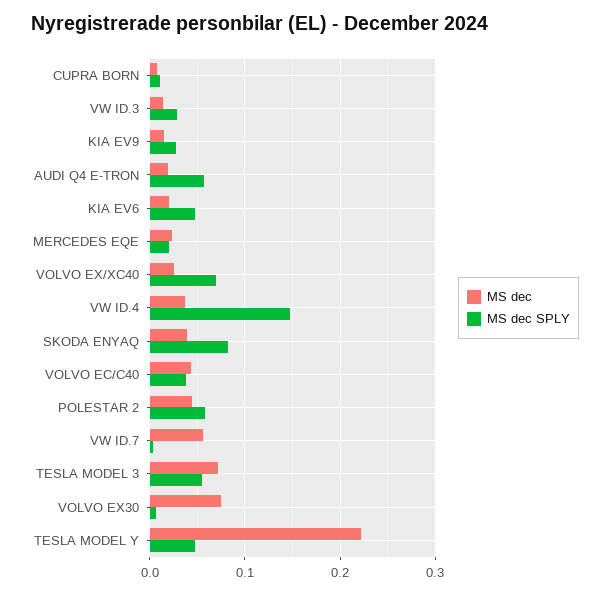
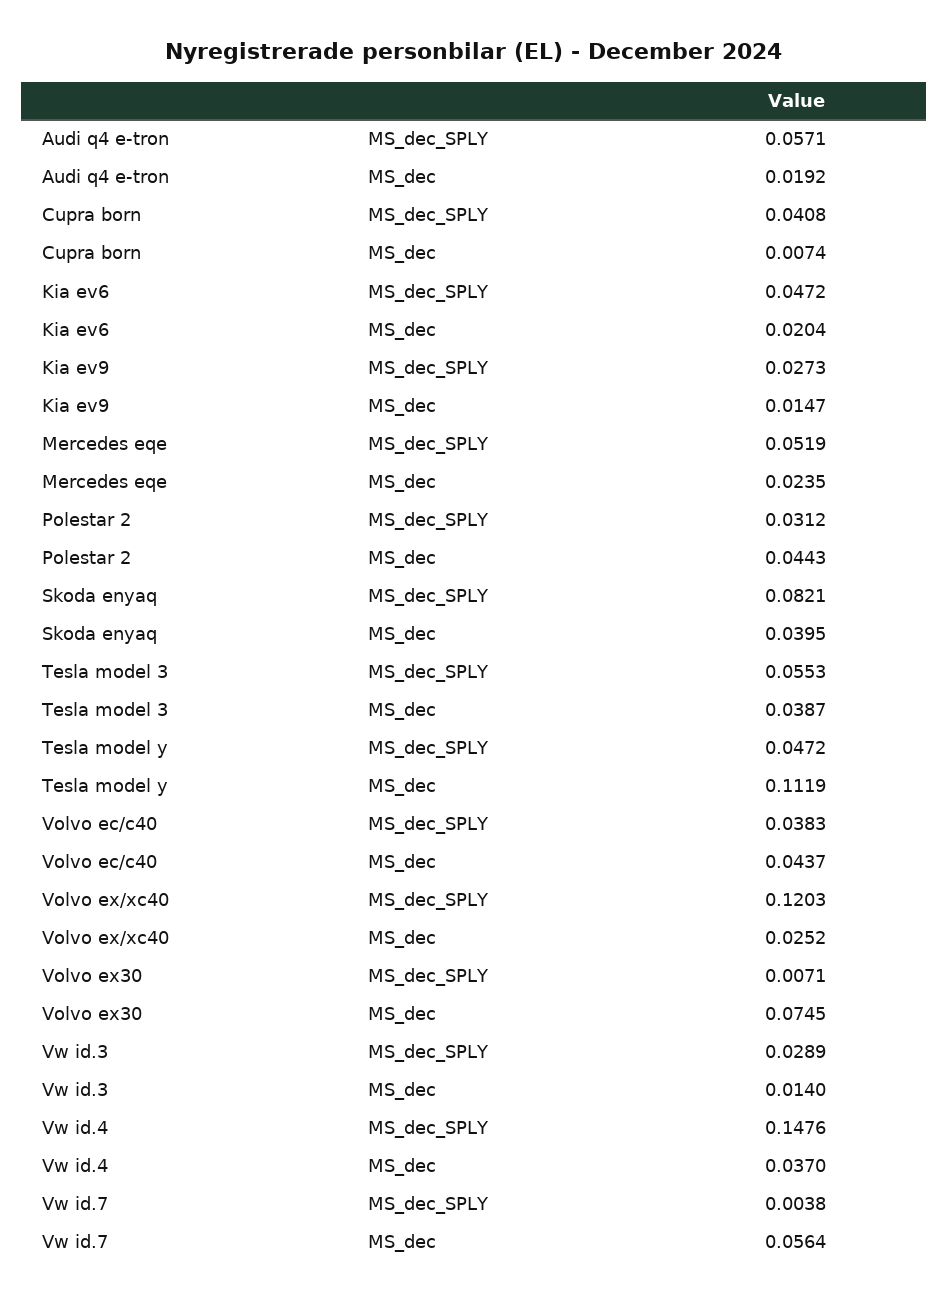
  {
    "MS dec": {
      "CUPRA BORN": 0.0074,
      "VW ID.3": 0.014,
      "KIA EV9": 0.0147,
      "AUDI Q4 E-TRON": 0.0192,
      "KIA EV6": 0.0204,
      "MERCEDES EQE": 0.0235,
      "VOLVO EX/XC40": 0.0252,
      "VW ID.4": 0.037,
      "SKODA ENYAQ": 0.0395,
      "VOLVO EC/C40": 0.0437,
      "POLESTAR 2": 0.0443,
      "VW ID.7": 0.0564,
-     "TESLA MODEL 3": 0.07,
+     "TESLA MODEL 3": 0.0387,
      "VOLVO EX30": 0.0745,
-     "TESLA MODEL Y": 0.22
+     "TESLA MODEL Y": 0.1119
    },
    "MS dec SPLY": {
-     "CUPRA BORN": 0.01,
+     "CUPRA BORN": 0.0408,
      "VW ID.3": 0.0289,
      "KIA EV9": 0.0273,
      "AUDI Q4 E-TRON": 0.0571,
      "KIA EV6": 0.0472,
-     "MERCEDES EQE": 0.02,
+     "MERCEDES EQE": 0.0519,
-     "VOLVO EX/XC40": 0.07,
+     "VOLVO EX/XC40": 0.1203,
      "VW ID.4": 0.1476,
      "SKODA ENYAQ": 0.0821,
      "VOLVO EC/C40": 0.0383,
-     "POLESTAR 2": 0.06,
+     "POLESTAR 2": 0.0312,
      "VW ID.7": 0.0038,
      "TESLA MODEL 3": 0.0553,
      "VOLVO EX30": 0.0071,
      "TESLA MODEL Y": 0.0472
    }
  }

